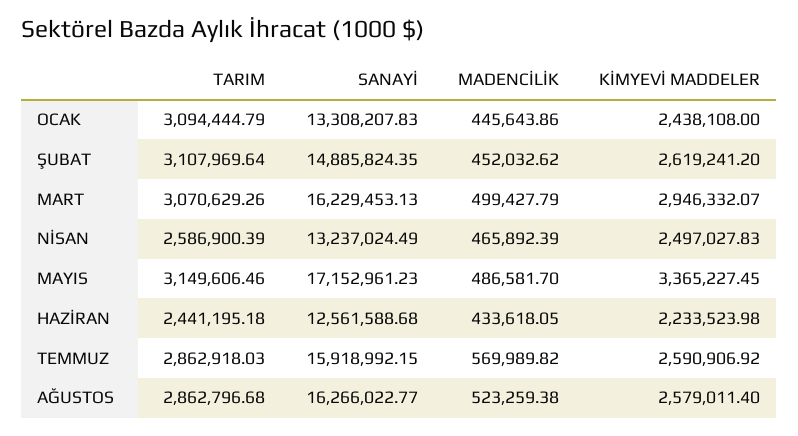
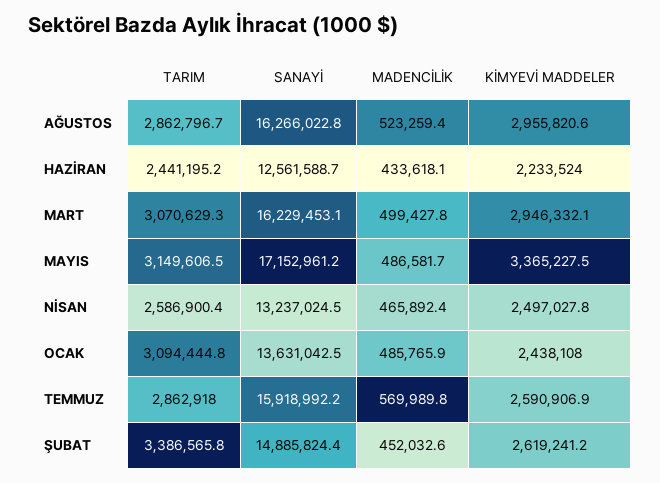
  {
    "TARIM": {
      "OCAK": 3094444.79,
-     "ŞUBAT": 3107969.64,
+     "ŞUBAT": 3386565.8,
      "MART": 3070629.26,
      "NİSAN": 2586900.39,
      "MAYIS": 3149606.46,
      "HAZİRAN": 2441195.18,
      "TEMMUZ": 2862918.03,
      "AĞUSTOS": 2862796.68
    },
    "SANAYİ": {
-     "OCAK": 13308207.83,
+     "OCAK": 13631042.5,
      "ŞUBAT": 14885824.35,
      "MART": 16229453.13,
      "NİSAN": 13237024.49,
      "MAYIS": 17152961.23,
      "HAZİRAN": 12561588.68,
      "TEMMUZ": 15918992.15,
      "AĞUSTOS": 16266022.77
    },
    "MADENCİLİK": {
-     "OCAK": 445643.86,
+     "OCAK": 485765.9,
      "ŞUBAT": 452032.62,
      "MART": 499427.79,
      "NİSAN": 465892.39,
      "MAYIS": 486581.7,
      "HAZİRAN": 433618.05,
      "TEMMUZ": 569989.82,
      "AĞUSTOS": 523259.38
    },
    "KİMYEVİ MADDELER": {
      "OCAK": 2438108,
      "ŞUBAT": 2619241.2,
      "MART": 2946332.07,
      "NİSAN": 2497027.83,
      "MAYIS": 3365227.45,
      "HAZİRAN": 2233523.98,
      "TEMMUZ": 2590906.92,
-     "AĞUSTOS": 2579011.4
+     "AĞUSTOS": 2955820.6
    }
  }

